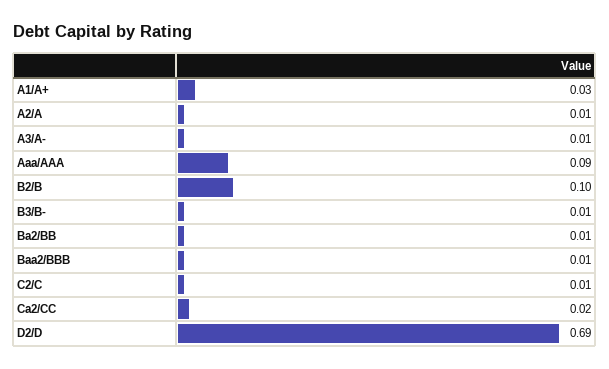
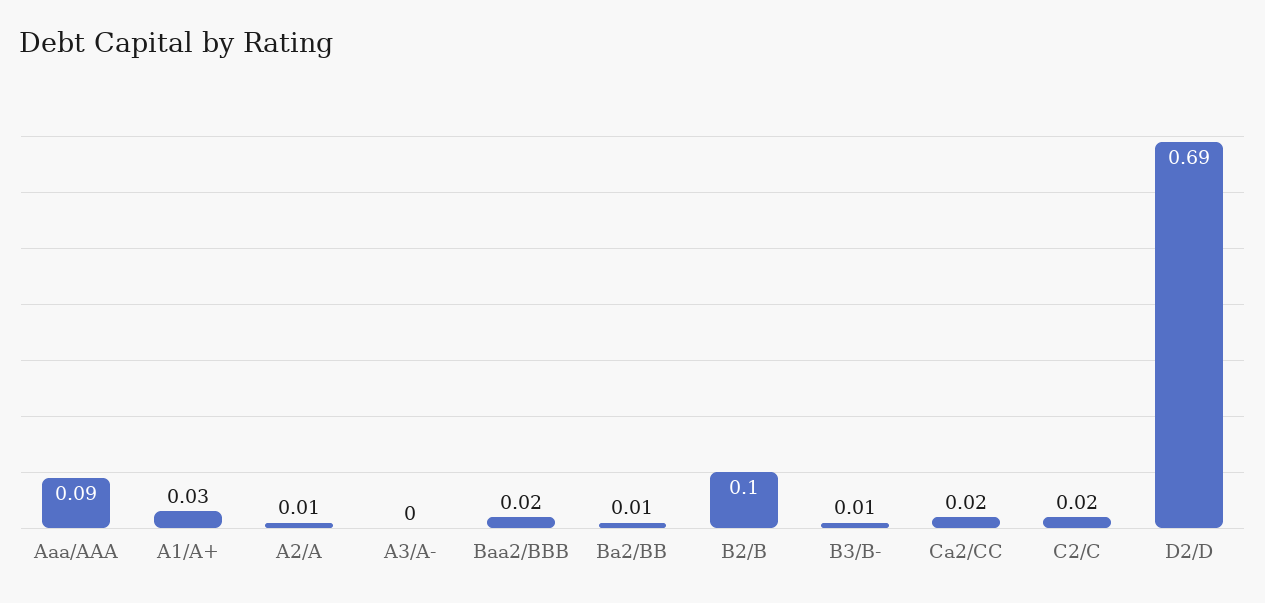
  {
    "A1/A+": 0.03,
    "A2/A": 0.01,
-   "A3/A-": 0.01,
+   "A3/A-": 0,
    "Aaa/AAA": 0.09,
    "B2/B": 0.1,
    "B3/B-": 0.01,
    "Ba2/BB": 0.01,
-   "Baa2/BBB": 0.01,
+   "Baa2/BBB": 0.02,
-   "C2/C": 0.01,
+   "C2/C": 0.02,
    "Ca2/CC": 0.02,
    "D2/D": 0.69
  }

